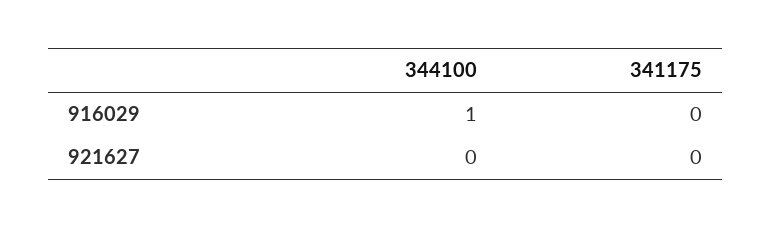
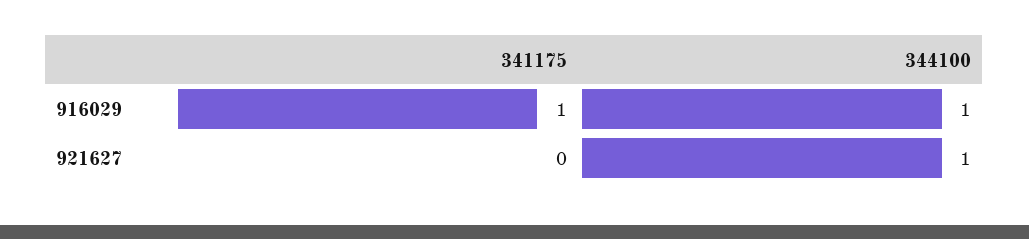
  {
    "344100": {
      "916029": 1,
-     "921627": 0
+     "921627": 1
    },
    "341175": {
-     "916029": 0,
+     "916029": 1,
      "921627": 0
    }
  }

